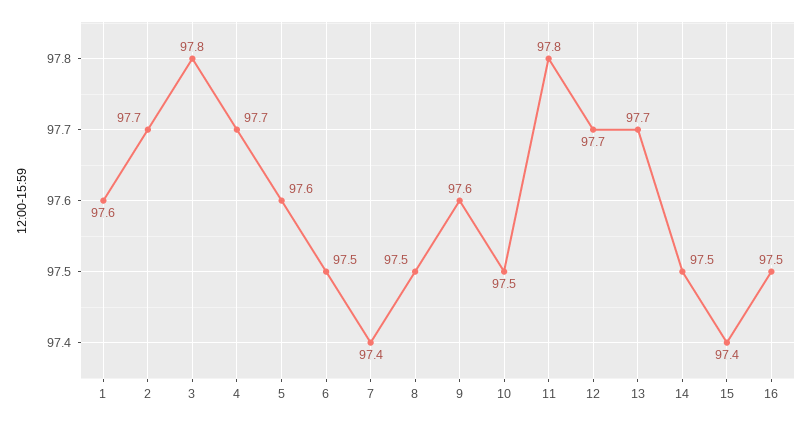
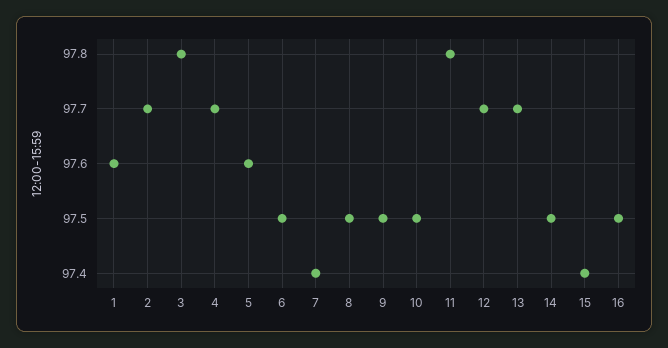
  {
    "1": 97.6,
    "2": 97.7,
    "3": 97.8,
    "4": 97.7,
    "5": 97.6,
    "6": 97.5,
    "7": 97.4,
    "8": 97.5,
-   "9": 97.6,
+   "9": 97.5,
    "10": 97.5,
    "11": 97.8,
    "12": 97.7,
    "13": 97.7,
    "14": 97.5,
    "15": 97.4,
    "16": 97.5
  }

